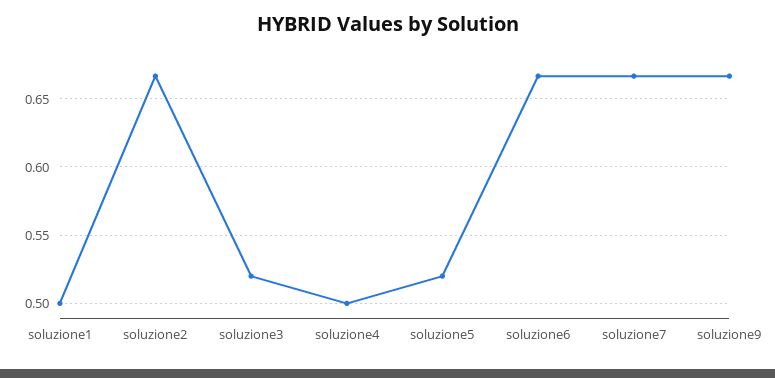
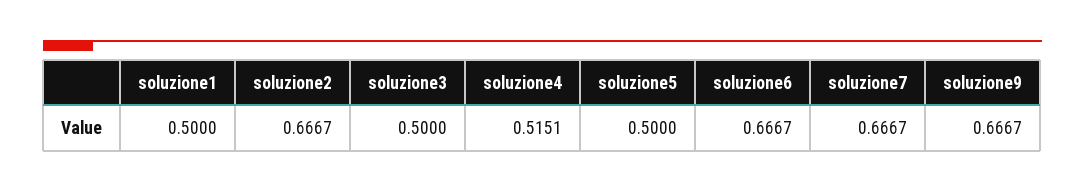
  {
    "soluzione1": 0.5,
    "soluzione2": 0.6667,
-   "soluzione3": 0.52,
+   "soluzione3": 0.5,
-   "soluzione4": 0.5,
+   "soluzione4": 0.5151,
-   "soluzione5": 0.52,
+   "soluzione5": 0.5,
    "soluzione6": 0.6667,
    "soluzione7": 0.6667,
    "soluzione9": 0.6667
  }

